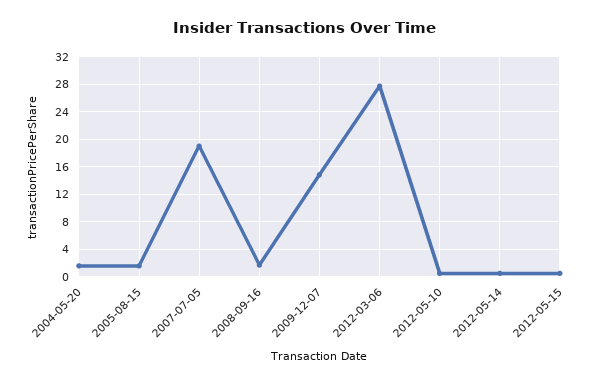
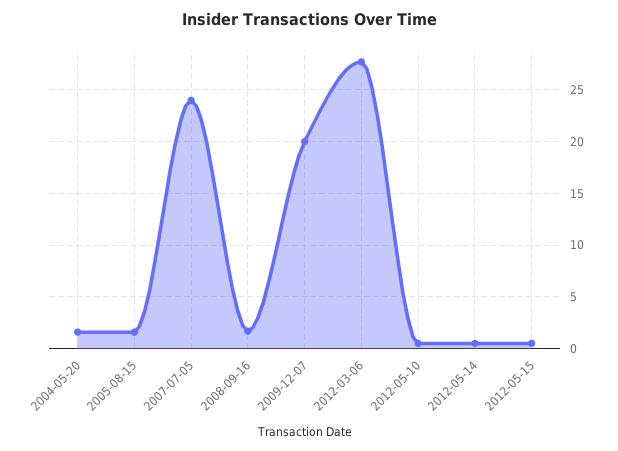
  {
    "2004-05-20": 2,
    "2005-08-15": 2,
-   "2007-07-05": 19,
+   "2007-07-05": 24,
    "2008-09-16": 2,
-   "2009-12-07": 15,
+   "2009-12-07": 20,
    "2012-03-06": 28,
    "2012-05-10": 1,
    "2012-05-14": 1,
    "2012-05-15": 1
  }

